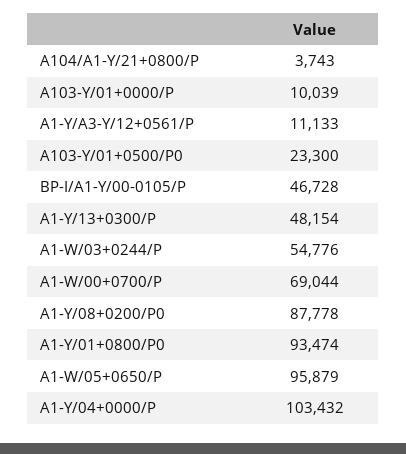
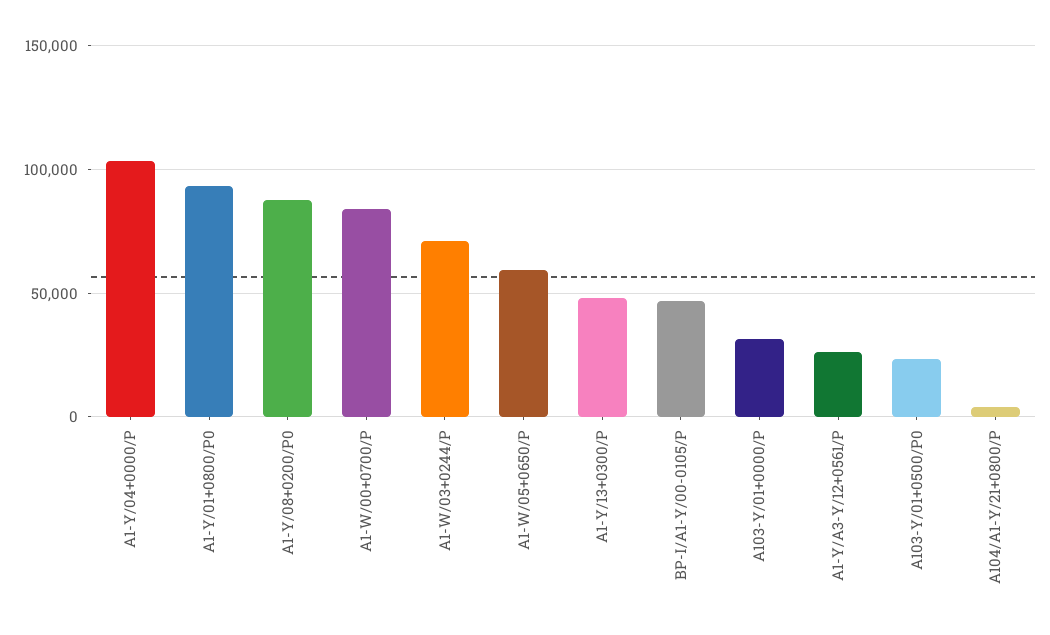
  {
    "A104/A1-Y/21+0800/P": 3743,
-   "A103-Y/01+0000/P": 10039,
+   "A103-Y/01+0000/P": 30000,
-   "A1-Y/A3-Y/12+0561/P": 11133,
+   "A1-Y/A3-Y/12+0561/P": 25000,
    "A103-Y/01+0500/P0": 23300,
    "BP-I/A1-Y/00-0105/P": 46728,
    "A1-Y/13+0300/P": 48154,
-   "A1-W/03+0244/P": 54776,
+   "A1-W/03+0244/P": 70000,
-   "A1-W/00+0700/P": 69044,
+   "A1-W/00+0700/P": 85000,
    "A1-Y/08+0200/P0": 87778,
    "A1-Y/01+0800/P0": 93474,
-   "A1-W/05+0650/P": 95879,
+   "A1-W/05+0650/P": 60000,
    "A1-Y/04+0000/P": 103432
  }

